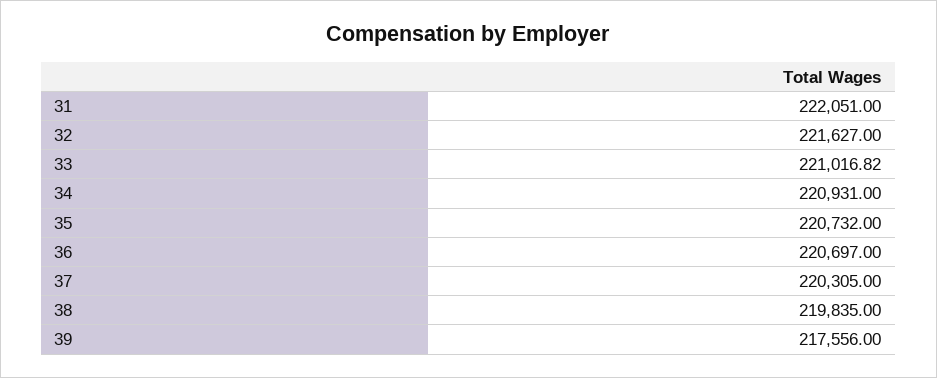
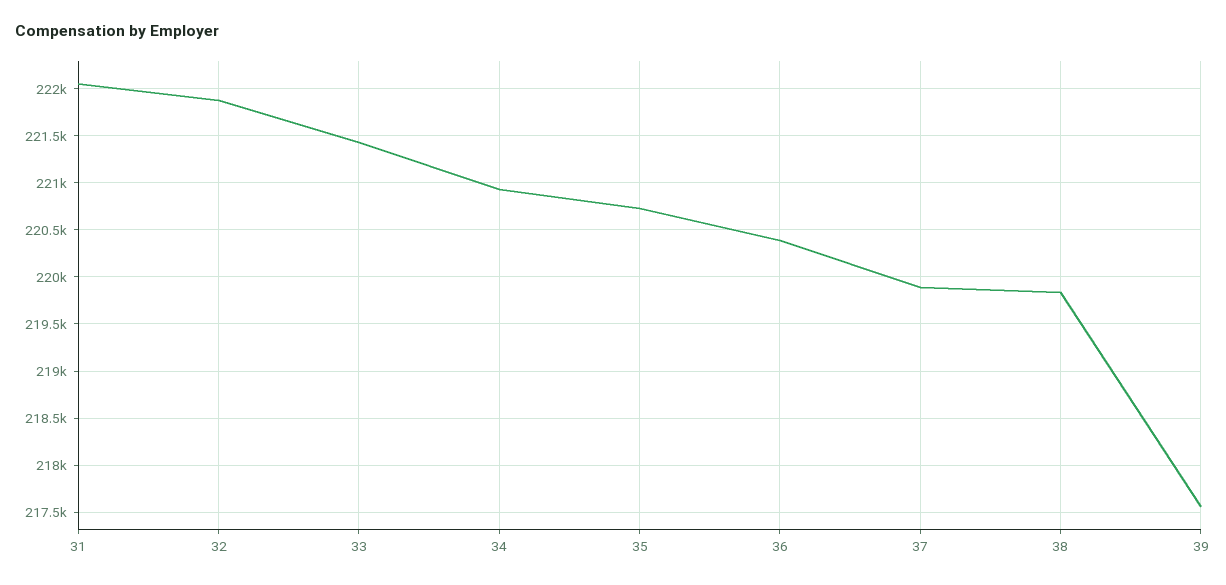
  {
    "31": 222051,
-   "32": 221627,
+   "32": 221900,
-   "33": 221016.82,
+   "33": 221400,
    "34": 220931,
    "35": 220732,
-   "36": 220697,
+   "36": 220400,
-   "37": 220305,
+   "37": 219900,
    "38": 219835,
    "39": 217556
  }

